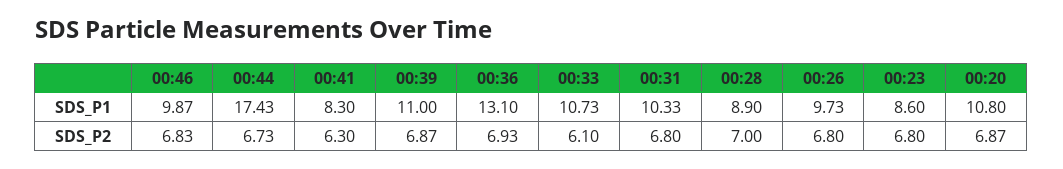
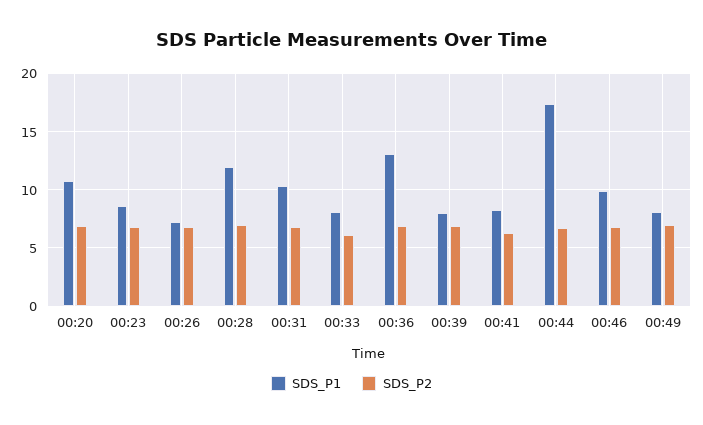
  {
    "SDS_P1": {
      "00:46": 9.87,
      "00:44": 17.43,
      "00:41": 8.3,
-     "00:39": 11,
+     "00:39": 8,
      "00:36": 13.1,
-     "00:33": 10.73,
+     "00:33": 8,
      "00:31": 10.33,
-     "00:28": 8.9,
+     "00:28": 12,
-     "00:26": 9.73,
+     "00:26": 7,
      "00:23": 8.6,
-     "00:20": 10.8
+     "00:20": 10.8,
+     "00:49": 8
    },
    "SDS_P2": {
      "00:46": 6.83,
      "00:44": 6.73,
      "00:41": 6.3,
      "00:39": 6.87,
      "00:36": 6.93,
      "00:33": 6.1,
      "00:31": 6.8,
      "00:28": 7,
      "00:26": 6.8,
      "00:23": 6.8,
-     "00:20": 6.87
+     "00:20": 6.87,
+     "00:49": 7
    }
  }

